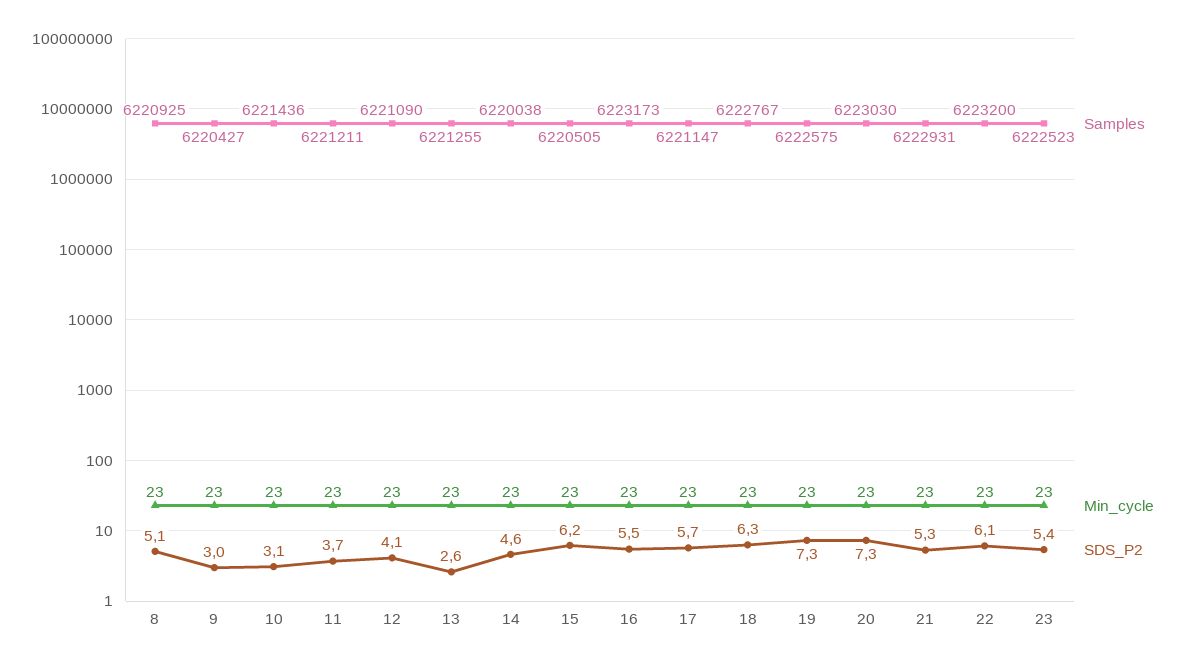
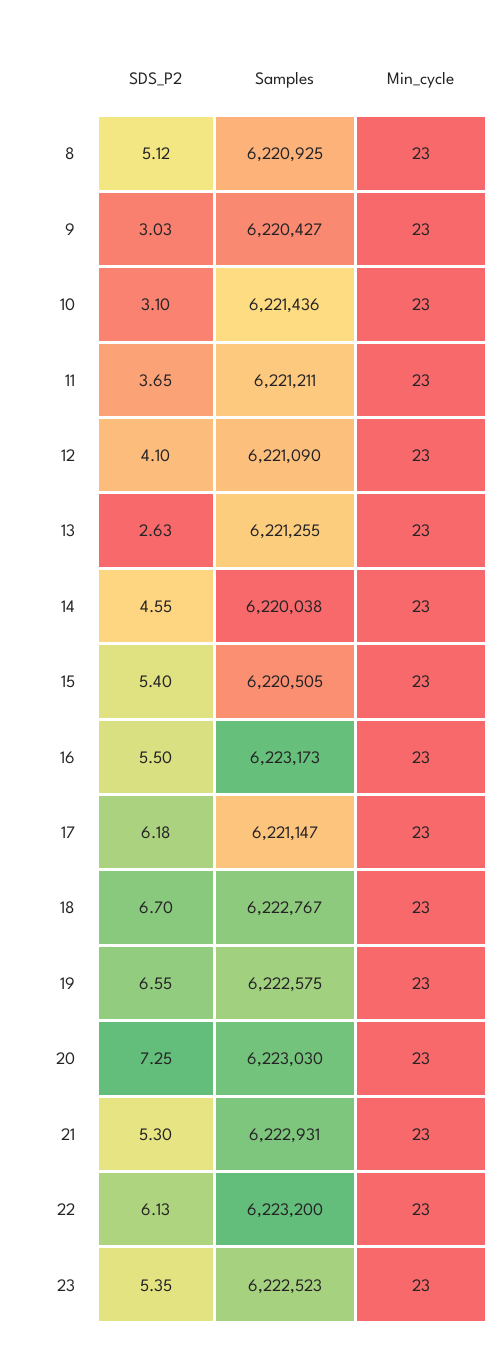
  {
    "Samples": {
      "8": 6220925,
      "9": 6220427,
      "10": 6221436,
      "11": 6221211,
      "12": 6221090,
      "13": 6221255,
      "14": 6220038,
      "15": 6220505,
      "16": 6223173,
      "17": 6221147,
      "18": 6222767,
      "19": 6222575,
      "20": 6223030,
      "21": 6222931,
      "22": 6223200,
      "23": 6222523
    },
    "Min_cycle": {
      "8": 23,
      "9": 23,
      "10": 23,
      "11": 23,
      "12": 23,
      "13": 23,
      "14": 23,
      "15": 23,
      "16": 23,
      "17": 23,
      "18": 23,
      "19": 23,
      "20": 23,
      "21": 23,
      "22": 23,
      "23": 23
    },
    "SDS_P2": {
      "8": 5.12,
      "9": 3.03,
      "10": 3.1,
      "11": 3.65,
      "12": 4.1,
      "13": 2.63,
      "14": 4.55,
-     "15": 6.2,
+     "15": 5.4,
      "16": 5.5,
-     "17": 5.7,
+     "17": 6.18,
-     "18": 6.3,
+     "18": 6.7,
-     "19": 7.3,
+     "19": 6.55,
      "20": 7.25,
      "21": 5.3,
      "22": 6.13,
      "23": 5.35
    }
  }

